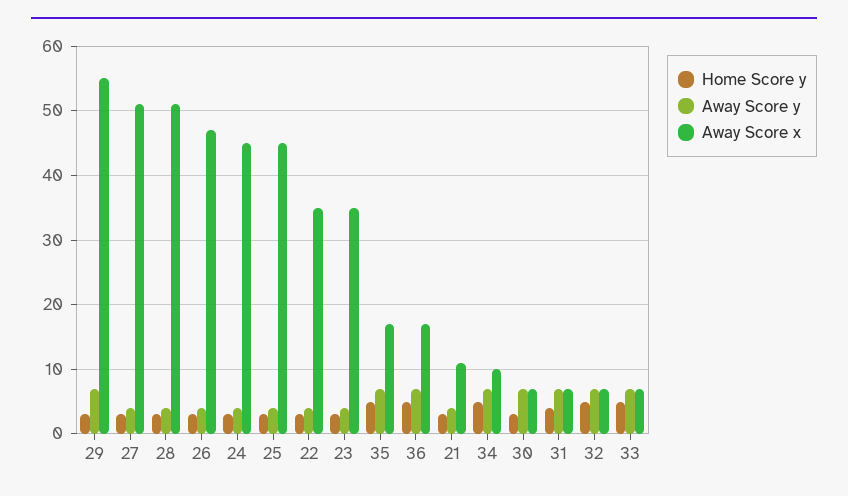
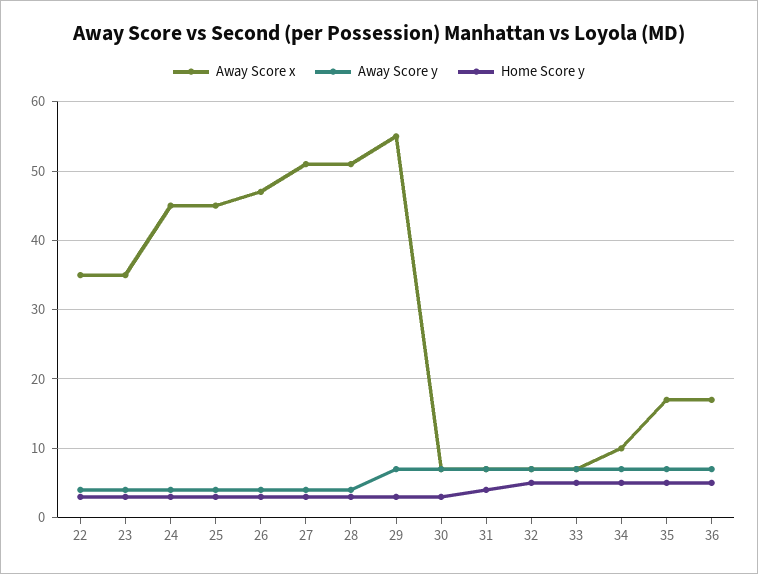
  {
    "Home Score y": {
      "29": 3,
      "27": 3,
      "28": 3,
      "26": 3,
      "24": 3,
      "25": 3,
      "22": 3,
      "23": 3,
      "35": 5,
      "36": 5,
-     "21": 3,
      "34": 5,
      "30": 3,
      "31": 4,
      "32": 5,
      "33": 5
    },
    "Away Score y": {
      "29": 7,
      "27": 4,
      "28": 4,
      "26": 4,
      "24": 4,
      "25": 4,
      "22": 4,
      "23": 4,
      "35": 7,
      "36": 7,
-     "21": 4,
      "34": 7,
      "30": 7,
      "31": 7,
      "32": 7,
      "33": 7
    },
    "Away Score x": {
      "29": 55,
      "27": 51,
      "28": 51,
      "26": 47,
      "24": 45,
      "25": 45,
      "22": 35,
      "23": 35,
      "35": 17,
      "36": 17,
-     "21": 11,
      "34": 10,
      "30": 7,
      "31": 7,
      "32": 7,
      "33": 7
    }
  }

